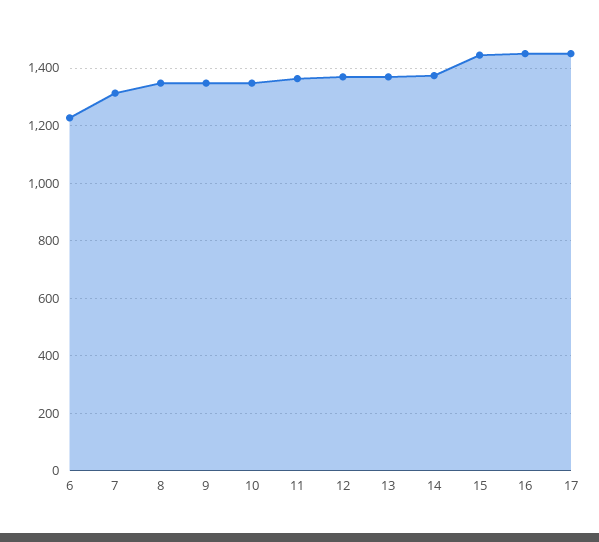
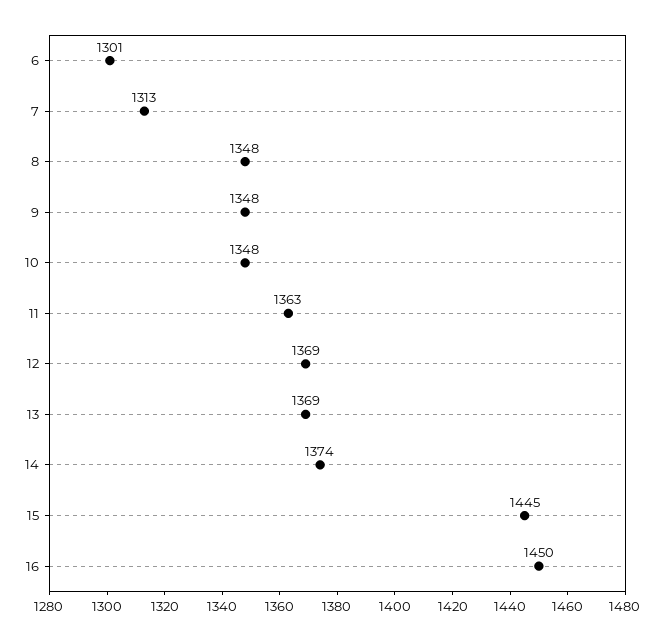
  {
-   "6": 1225,
+   "6": 1301,
    "7": 1313,
    "8": 1348,
    "9": 1348,
    "10": 1348,
    "11": 1363,
    "12": 1369,
    "13": 1369,
    "14": 1374,
    "15": 1445,
-   "16": 1450,
+   "16": 1450
-   "17": 1450
  }

